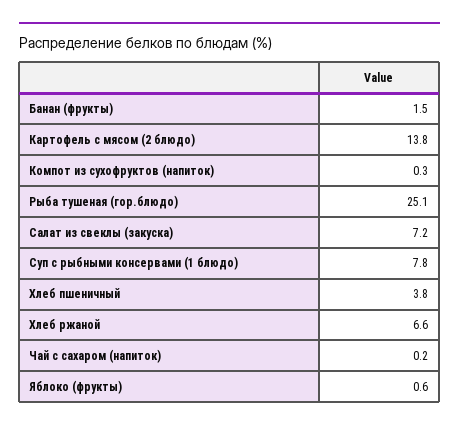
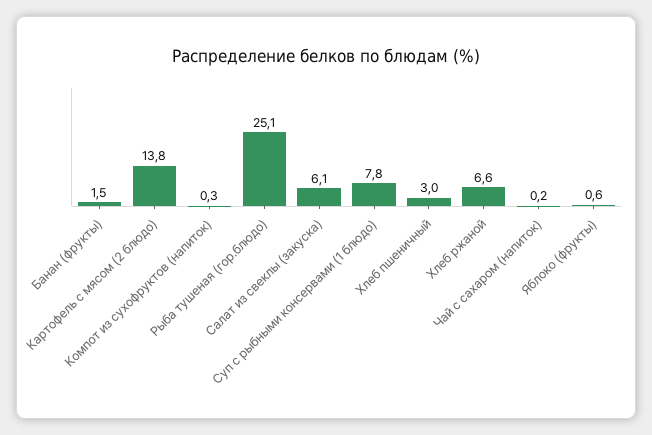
  {
    "Банан (фрукты)": 1.5,
    "Картофель с мясом (2 блюдо)": 13.8,
    "Компот из сухофруктов (напиток)": 0.3,
    "Рыба тушеная (гор.блюдо)": 25.1,
-   "Салат из свеклы (закуска)": 7.2,
+   "Салат из свеклы (закуска)": 6.1,
    "Суп с рыбными консервами (1 блюдо)": 7.8,
-   "Хлеб пшеничный": 3.8,
+   "Хлеб пшеничный": 3,
    "Хлеб ржаной": 6.6,
    "Чай с сахаром (напиток)": 0.2,
    "Яблоко (фрукты)": 0.6
  }

